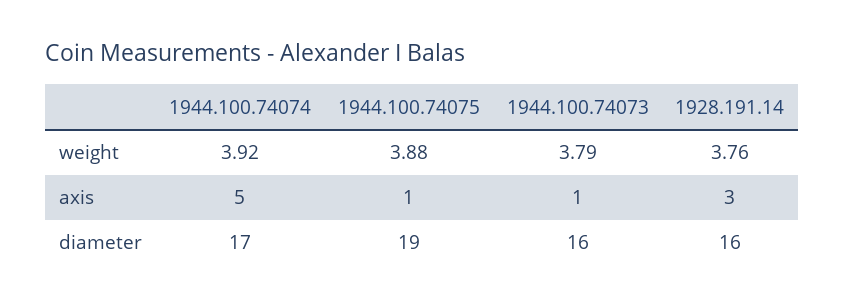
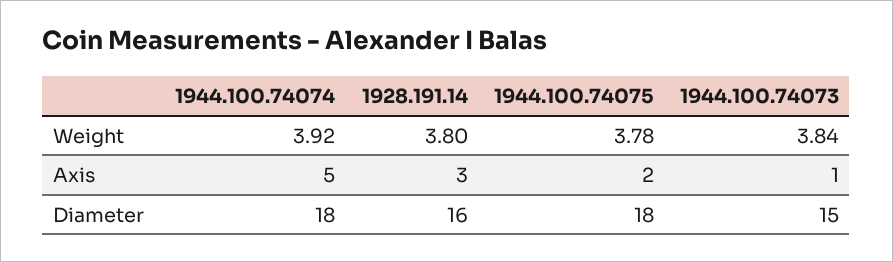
  {
    "1944.100.74074": {
      "weight": 3.92,
      "axis": 5,
-     "diameter": 17
+     "diameter": 18
    },
    "1944.100.74075": {
-     "weight": 3.88,
+     "weight": 3.78,
-     "axis": 1,
+     "axis": 2,
-     "diameter": 19
+     "diameter": 18
    },
    "1944.100.74073": {
-     "weight": 3.79,
+     "weight": 3.84,
      "axis": 1,
-     "diameter": 16
+     "diameter": 15
    },
    "1928.191.14": {
-     "weight": 3.76,
+     "weight": 3.8,
      "axis": 3,
      "diameter": 16
    }
  }

